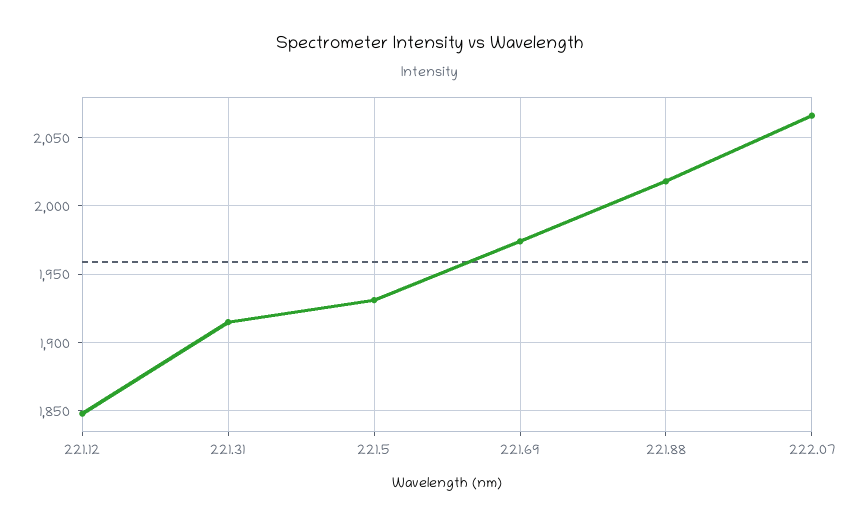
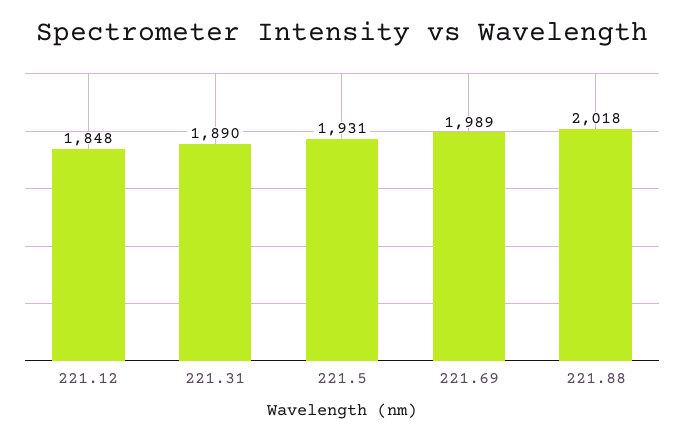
  {
    "221.12": 1848,
-   "221.31": 1915,
+   "221.31": 1890,
    "221.5": 1931,
-   "221.69": 1975,
+   "221.69": 1989,
-   "221.88": 2018,
+   "221.88": 2018
-   "222.07": 2065
  }

